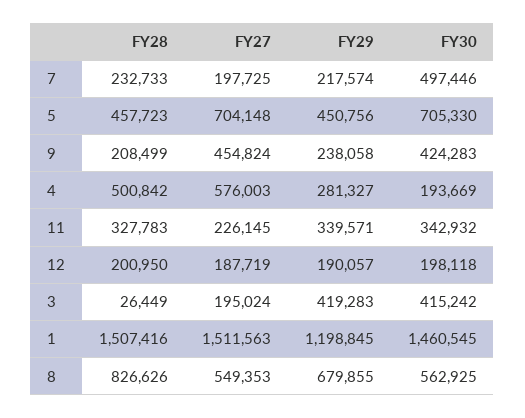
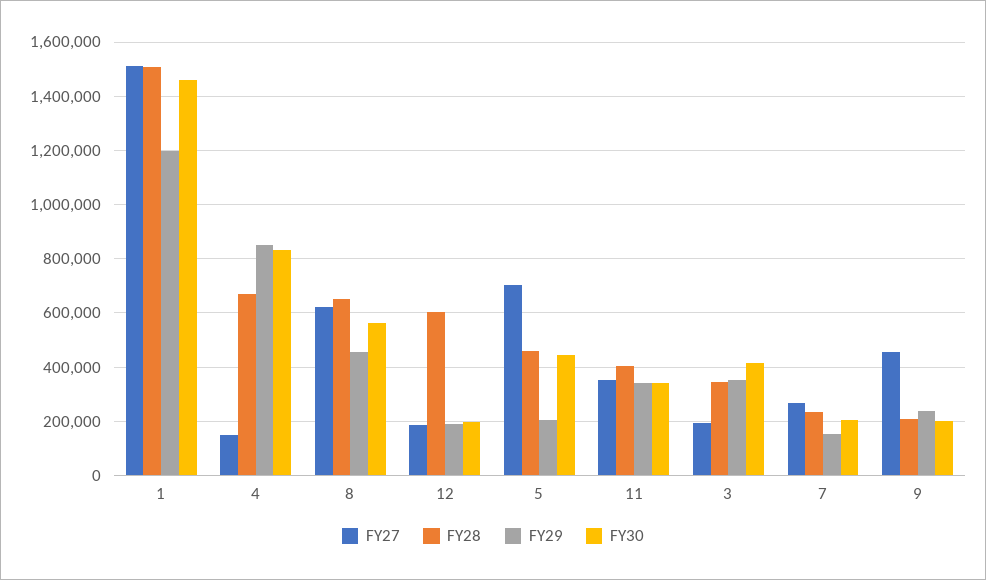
  {
    "FY28": {
      "7": 232733,
      "5": 457723,
      "9": 208499,
-     "4": 500842,
+     "4": 675000,
-     "11": 327783,
+     "11": 400000,
-     "12": 200950,
+     "12": 600000,
-     "3": 26449,
+     "3": 350000,
      "1": 1507416,
-     "8": 826626
+     "8": 650000
    },
    "FY27": {
-     "7": 197725,
+     "7": 275000,
      "5": 704148,
      "9": 454824,
-     "4": 576003,
+     "4": 150000,
-     "11": 226145,
+     "11": 350000,
      "12": 187719,
      "3": 195024,
      "1": 1511563,
-     "8": 549353
+     "8": 625000
    },
    "FY29": {
-     "7": 217574,
+     "7": 150000,
-     "5": 450756,
+     "5": 200000,
      "9": 238058,
-     "4": 281327,
+     "4": 850000,
      "11": 339571,
      "12": 190057,
-     "3": 419283,
+     "3": 350000,
      "1": 1198845,
-     "8": 679855
+     "8": 450000
    },
    "FY30": {
-     "7": 497446,
+     "7": 200000,
-     "5": 705330,
+     "5": 450000,
-     "9": 424283,
+     "9": 200000,
-     "4": 193669,
+     "4": 825000,
      "11": 342932,
      "12": 198118,
      "3": 415242,
      "1": 1460545,
      "8": 562925
    }
  }

